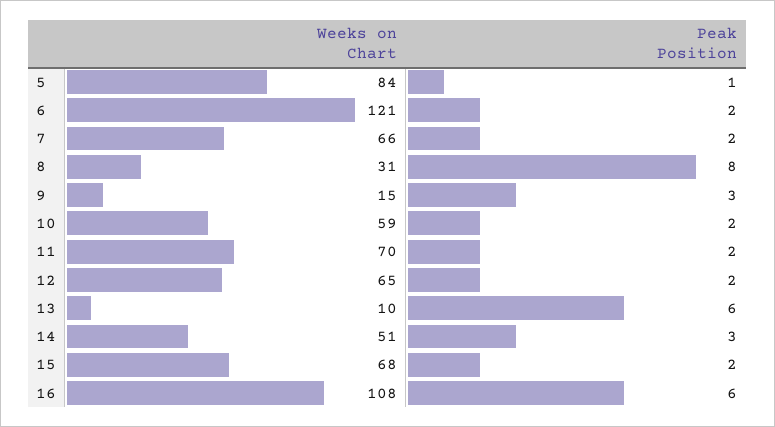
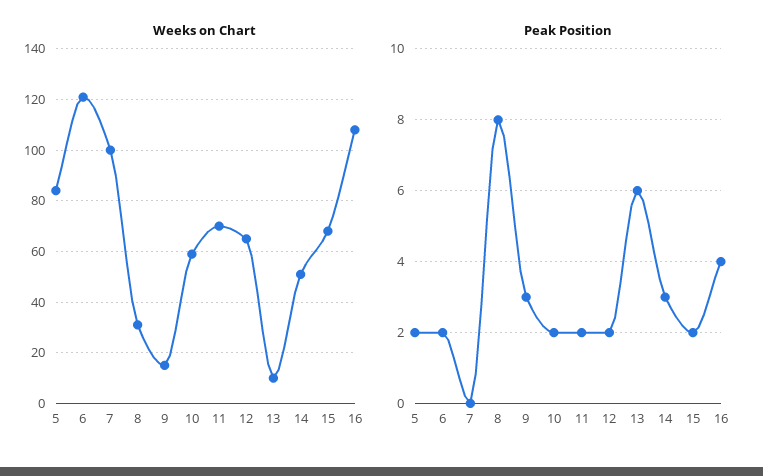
  {
    "Weeks on Chart": {
      "5": 84,
      "6": 121,
-     "7": 66,
+     "7": 100,
      "8": 31,
      "9": 15,
      "10": 59,
      "11": 70,
      "12": 65,
      "13": 10,
      "14": 51,
      "15": 68,
      "16": 108
    },
    "Peak Position": {
-     "5": 1,
+     "5": 2,
      "6": 2,
-     "7": 2,
+     "7": 0,
      "8": 8,
      "9": 3,
      "10": 2,
      "11": 2,
      "12": 2,
      "13": 6,
      "14": 3,
      "15": 2,
-     "16": 6
+     "16": 4
    }
  }

